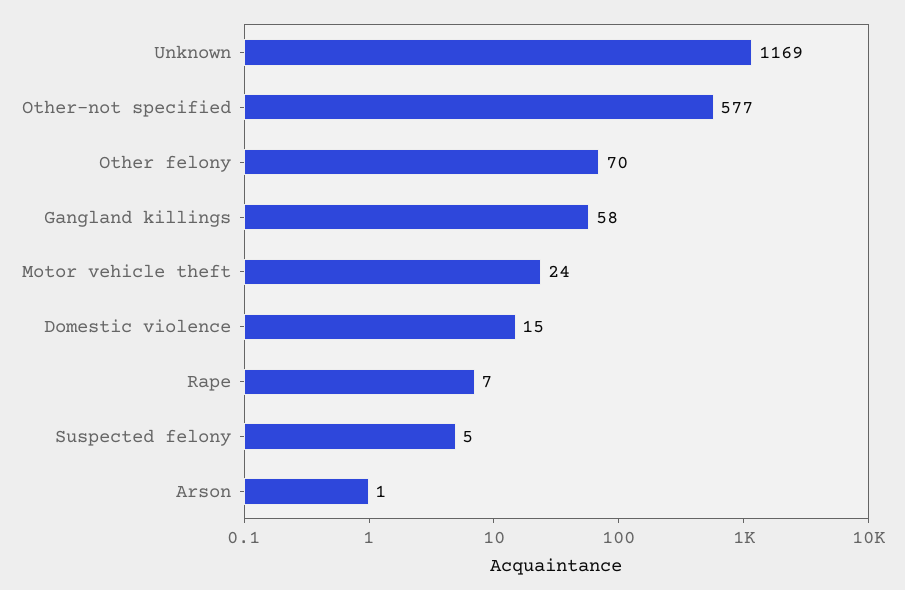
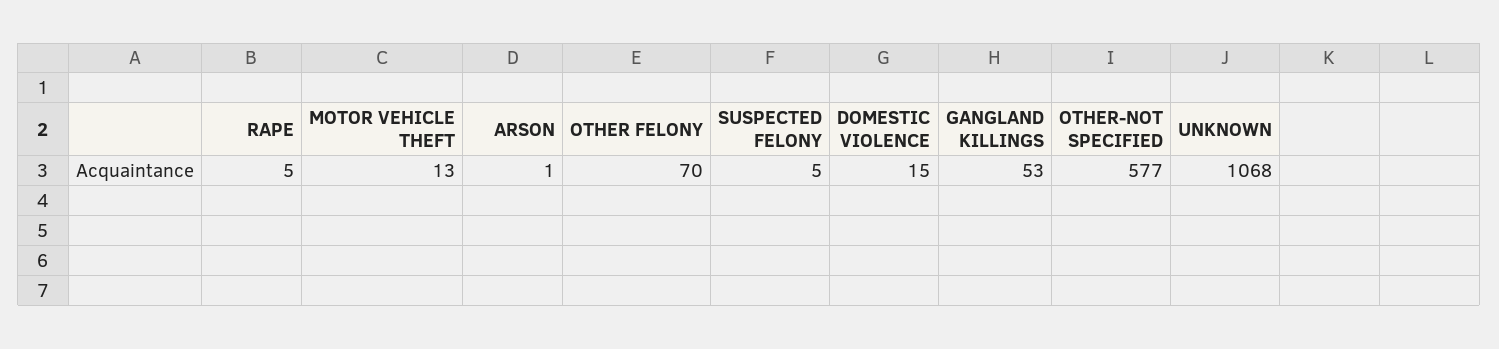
  {
-   "Unknown": 1169,
+   "Unknown": 1068,
    "Other-not specified": 577,
    "Other felony": 70,
-   "Gangland killings": 58,
+   "Gangland killings": 53,
-   "Motor vehicle theft": 24,
+   "Motor vehicle theft": 13,
    "Domestic violence": 15,
-   "Rape": 7,
+   "Rape": 5,
    "Suspected felony": 5,
    "Arson": 1
  }

